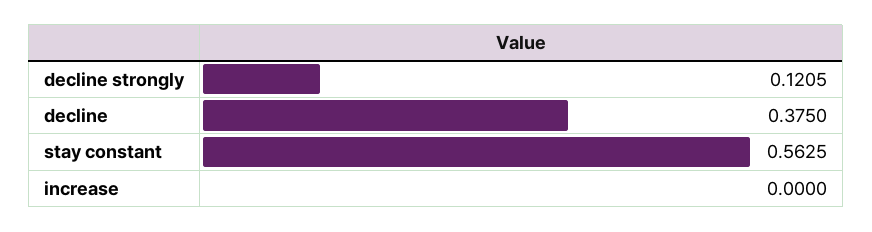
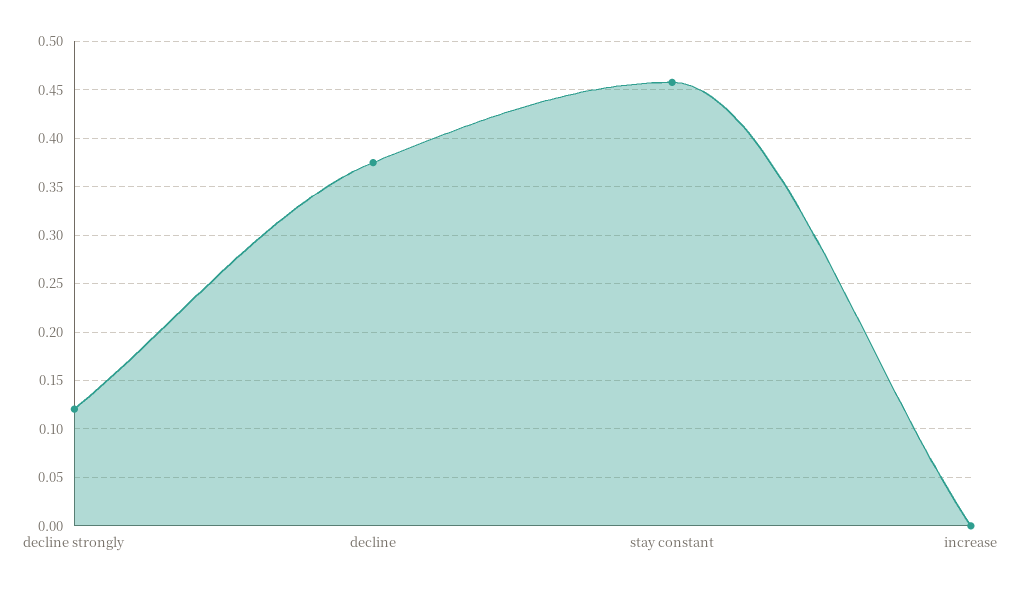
  {
    "decline strongly": 0.1205,
    "decline": 0.375,
-   "stay constant": 0.5625,
+   "stay constant": 0.46,
    "increase": 0
  }

